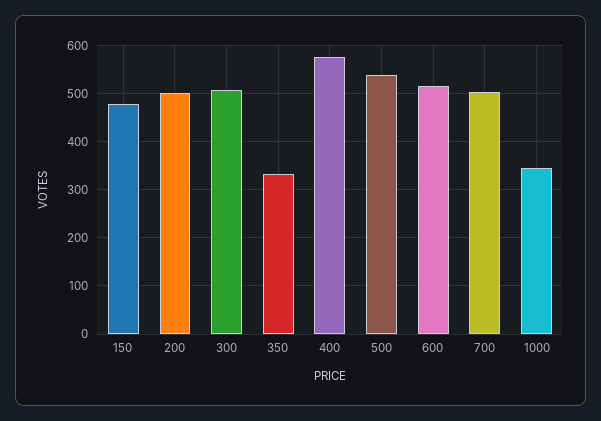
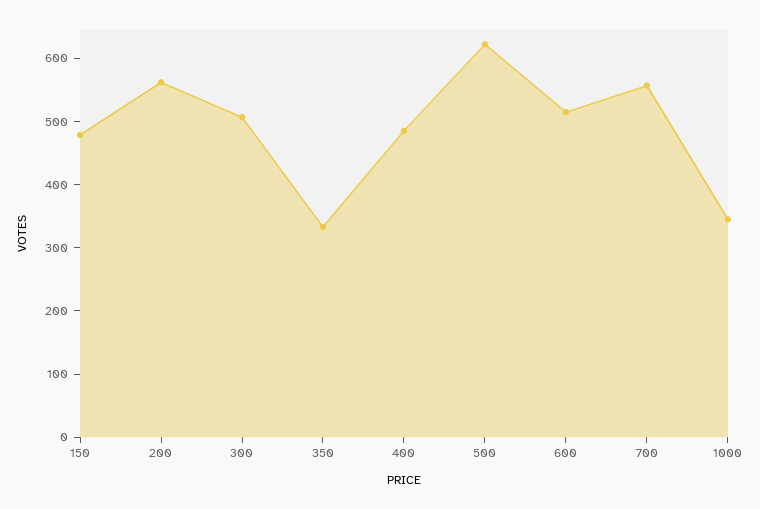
  {
    "150": 480,
-   "200": 500,
+   "200": 560,
    "300": 500,
    "350": 340,
-   "400": 580,
+   "400": 480,
-   "500": 540,
+   "500": 620,
    "600": 520,
-   "700": 500,
+   "700": 560,
    "1000": 340
  }

